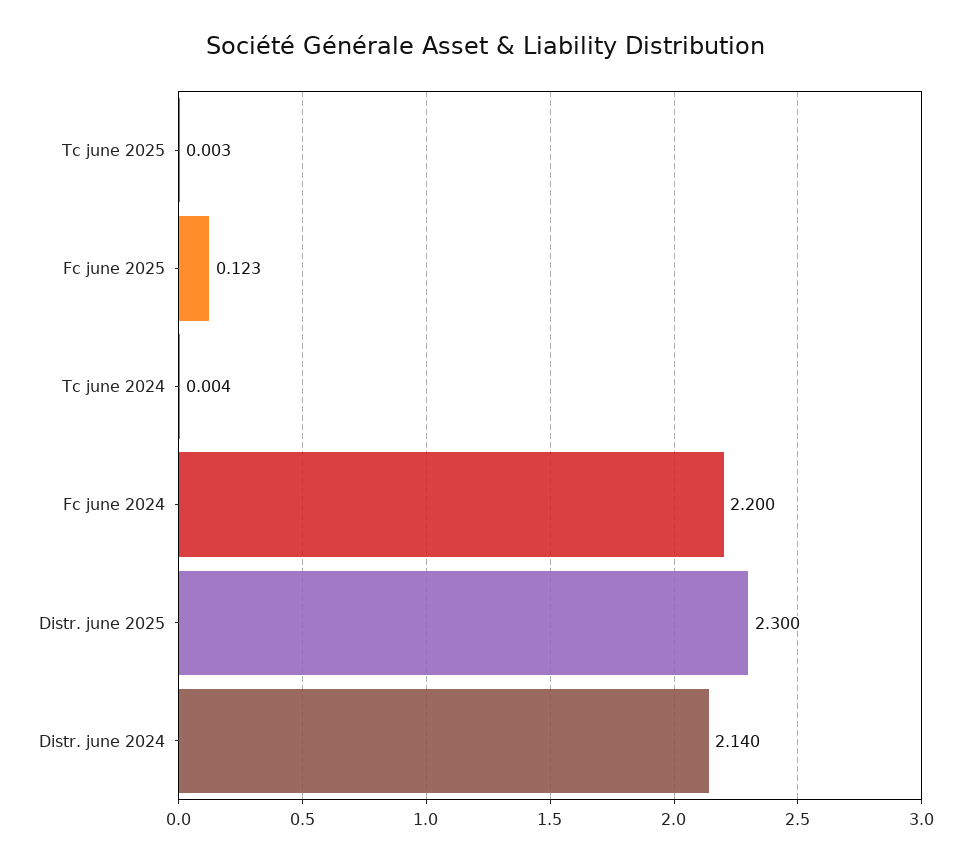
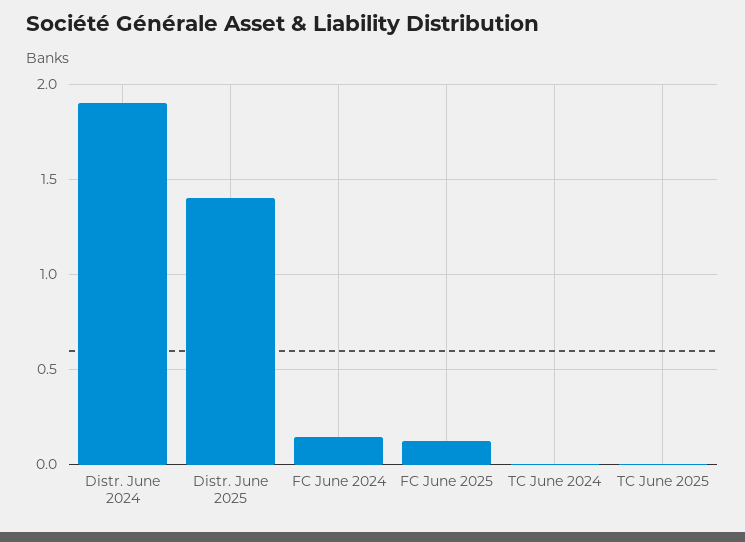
  {
    "Tc june 2025": 0.003,
    "Fc june 2025": 0.123,
    "Tc june 2024": 0.004,
-   "Fc june 2024": 2.2,
+   "Fc june 2024": 0.15,
-   "Distr. june 2025": 2.3,
+   "Distr. june 2025": 1.4,
-   "Distr. june 2024": 2.14
+   "Distr. june 2024": 1.9
  }

